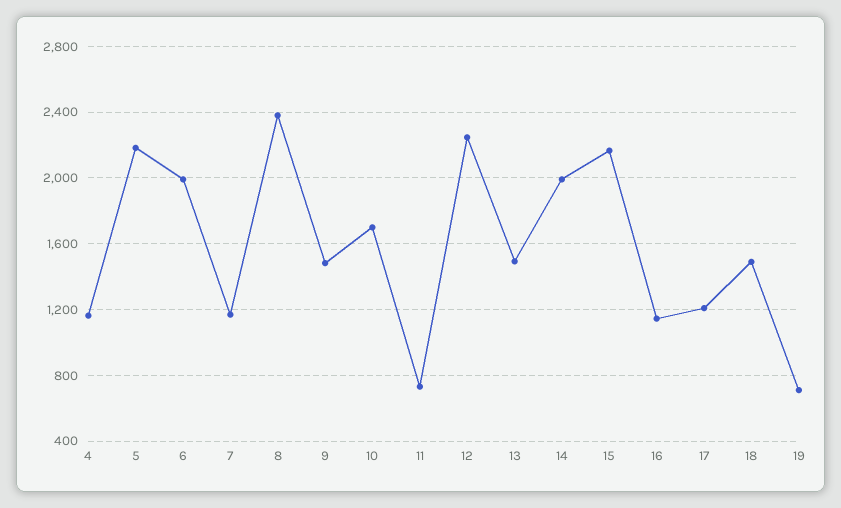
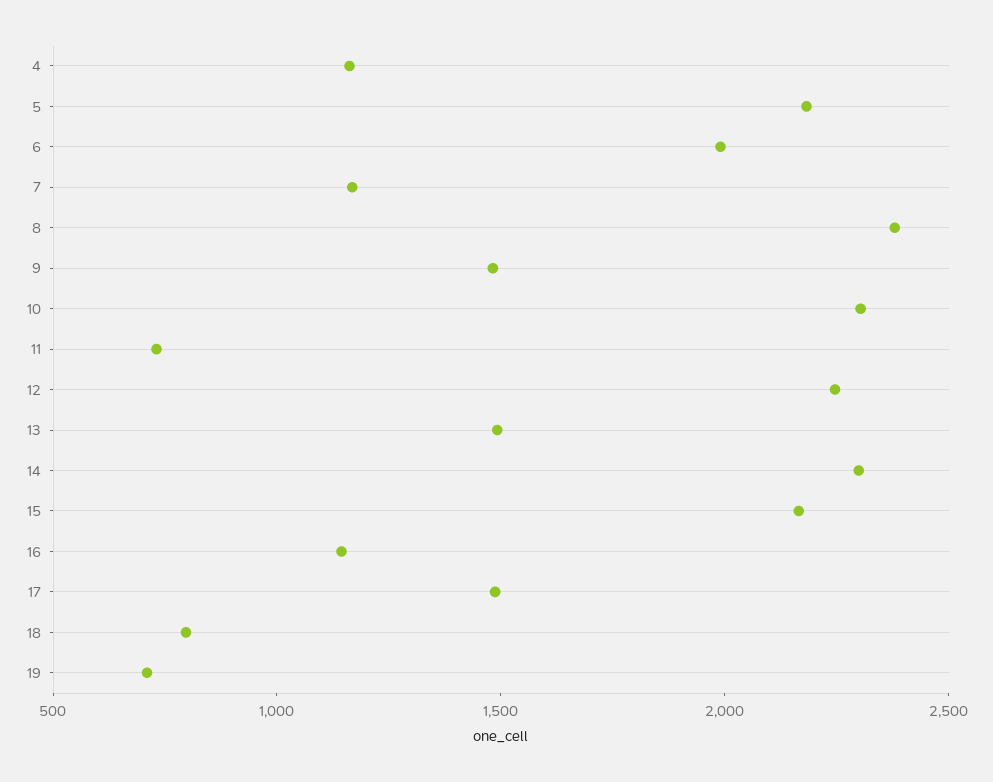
  {
    "4": 1150,
    "5": 2200,
    "6": 2000,
    "7": 1150,
    "8": 2400,
    "9": 1500,
-   "10": 1700,
+   "10": 2300,
    "11": 750,
    "12": 2250,
    "13": 1500,
-   "14": 2000,
+   "14": 2300,
    "15": 2150,
    "16": 1150,
-   "17": 1200,
+   "17": 1500,
-   "18": 1500,
+   "18": 800,
    "19": 700
  }

